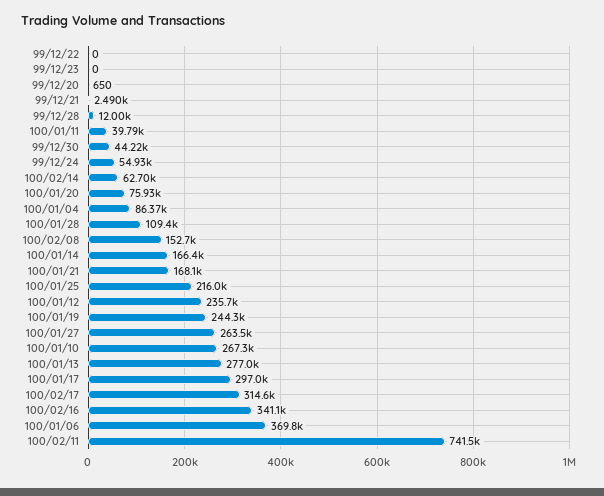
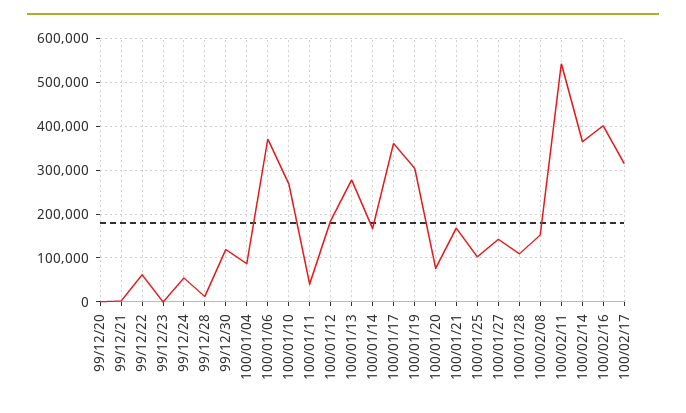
  {
-   "99/12/22": 0,
+   "99/12/22": 60000,
    "99/12/23": 0,
    "99/12/20": 650,
    "99/12/21": 2490,
    "99/12/28": 12000,
    "100/01/11": 39790,
-   "99/12/30": 44220,
+   "99/12/30": 120000,
    "99/12/24": 54930,
-   "100/02/14": 62700,
+   "100/02/14": 360000,
    "100/01/20": 75930,
    "100/01/04": 86370,
    "100/01/28": 109400,
    "100/02/08": 152700,
    "100/01/14": 166400,
    "100/01/21": 168100,
-   "100/01/25": 216000,
+   "100/01/25": 100000,
-   "100/01/12": 235700,
+   "100/01/12": 180000,
-   "100/01/19": 244300,
+   "100/01/19": 300000,
-   "100/01/27": 263500,
+   "100/01/27": 140000,
    "100/01/10": 267300,
    "100/01/13": 277000,
-   "100/01/17": 297000,
+   "100/01/17": 360000,
    "100/02/17": 314600,
-   "100/02/16": 341100,
+   "100/02/16": 400000,
    "100/01/06": 369800,
-   "100/02/11": 741500
+   "100/02/11": 540000
  }

